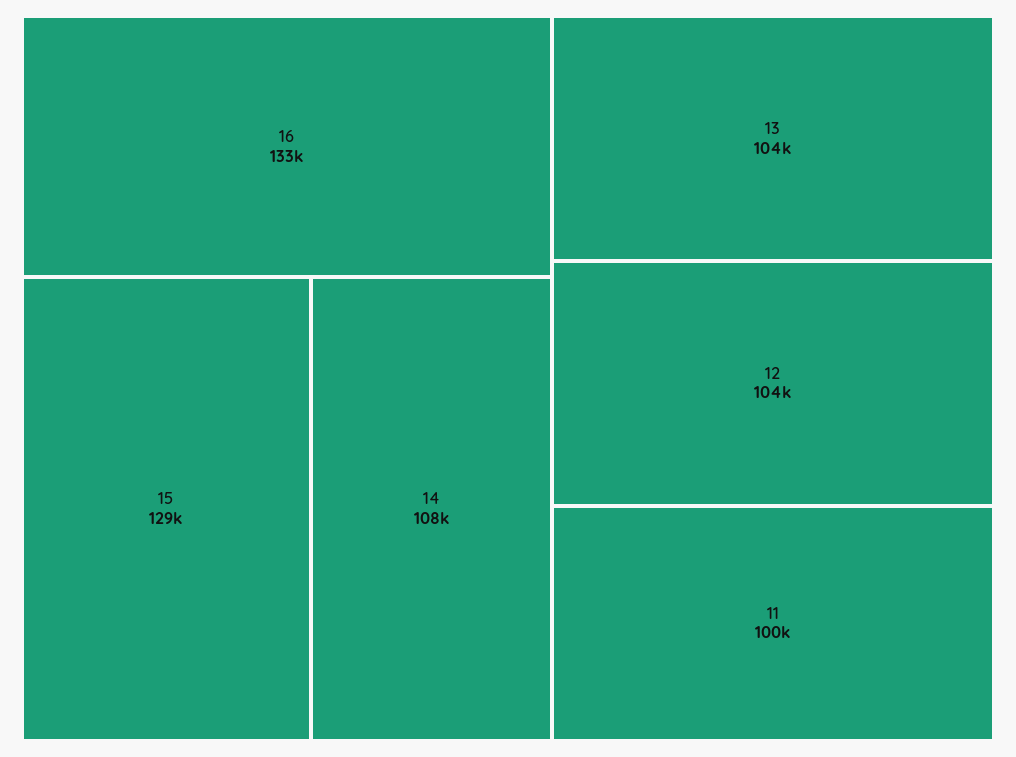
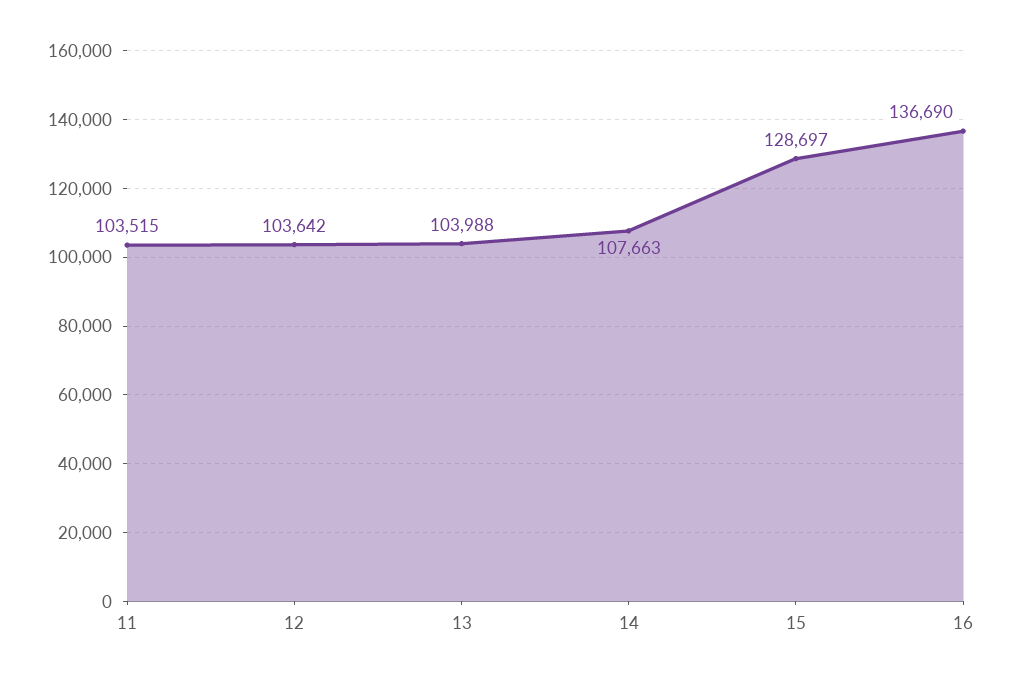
  {
-   "16": 133000,
+   "16": 136690,
    "15": 128697,
    "14": 107663,
    "13": 103988,
    "12": 103642,
-   "11": 100000
+   "11": 103515
  }

